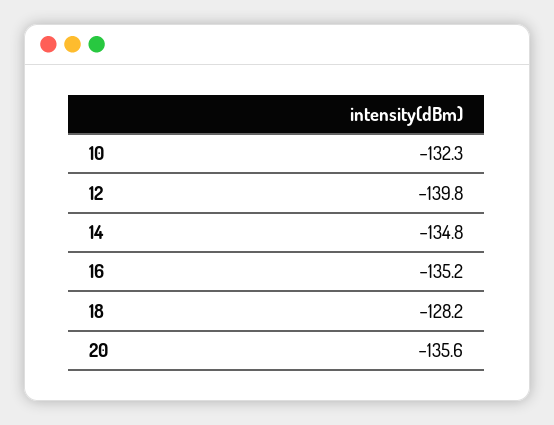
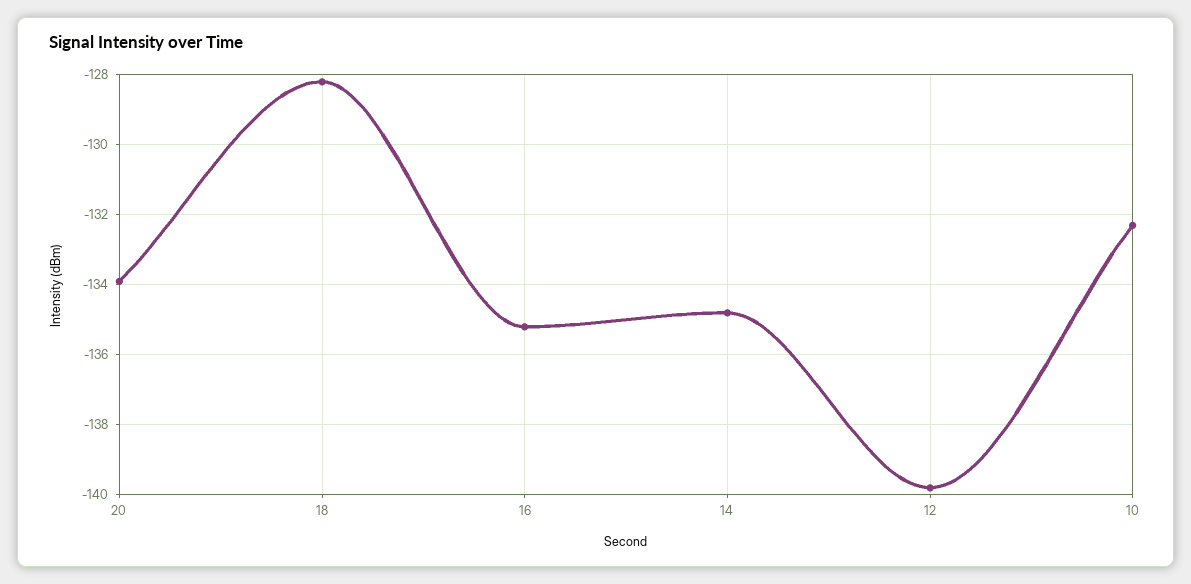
  {
    "10": -132.3,
    "12": -139.8,
    "14": -134.8,
    "16": -135.2,
    "18": -128.2,
-   "20": -135.6
+   "20": -134
  }

